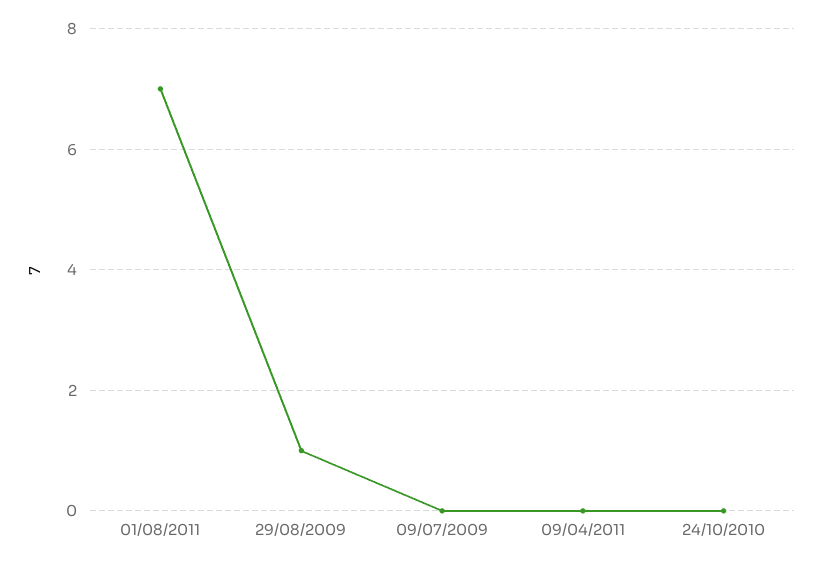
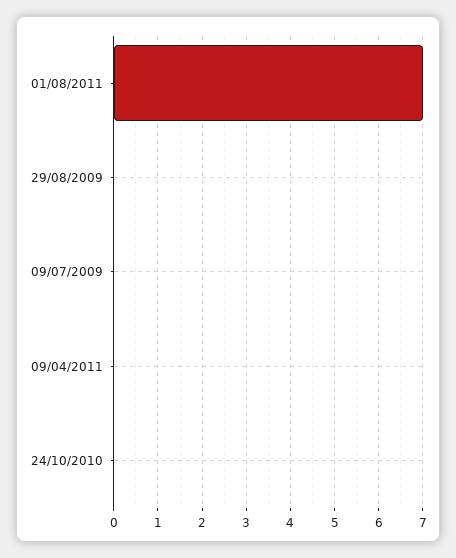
  {
    "01/08/2011": 7,
-   "29/08/2009": 1,
+   "29/08/2009": 0,
    "09/07/2009": 0,
    "09/04/2011": 0,
    "24/10/2010": 0
  }

